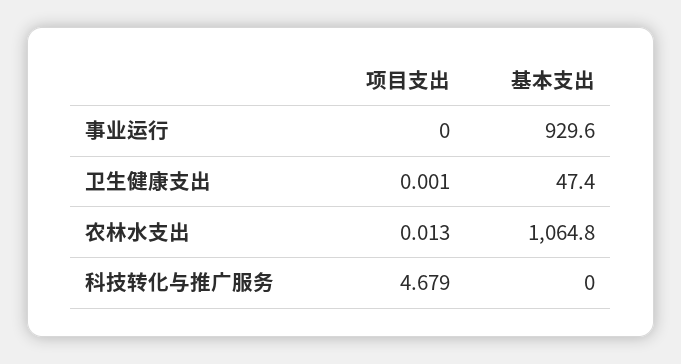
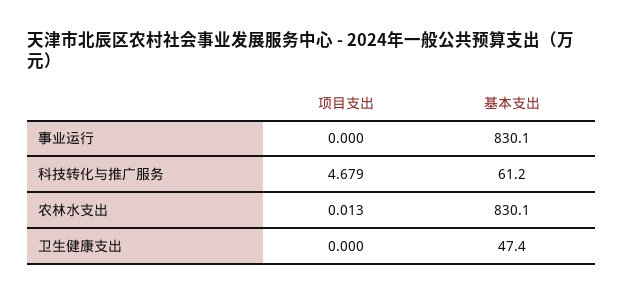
  {
    "项目支出": {
      "事业运行": 0,
-     "卫生健康支出": 0.001,
+     "卫生健康支出": 0,
      "农林水支出": 0.013,
      "科技转化与推广服务": 4.679
    },
    "基本支出": {
-     "事业运行": 929.6,
+     "事业运行": 830.1,
      "卫生健康支出": 47.4,
-     "农林水支出": 1064.8,
+     "农林水支出": 830.1,
-     "科技转化与推广服务": 0
+     "科技转化与推广服务": 61.2
    }
  }

